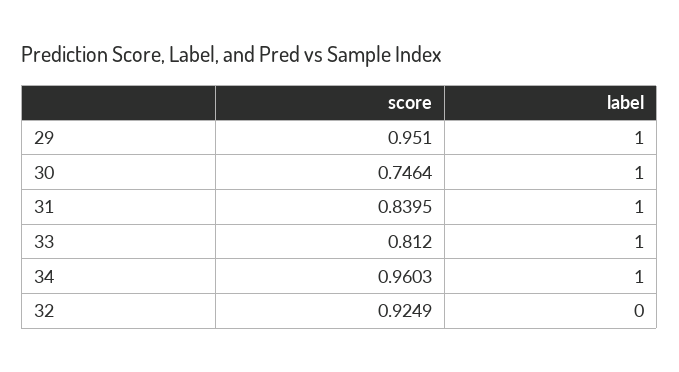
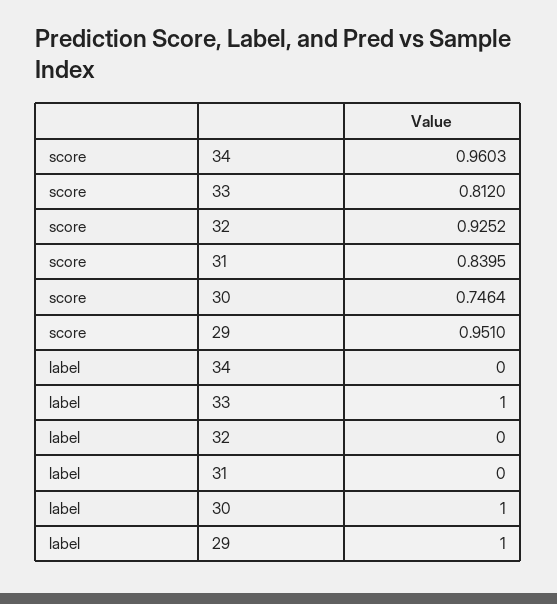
  {
    "score": {
      "29": 0.951,
      "30": 0.7464,
      "31": 0.8395,
      "33": 0.812,
      "34": 0.9603,
-     "32": 0.9249
+     "32": 0.9252
    },
    "label": {
      "29": 1,
      "30": 1,
-     "31": 1,
+     "31": 0,
      "33": 1,
-     "34": 1,
+     "34": 0,
      "32": 0
    }
  }

